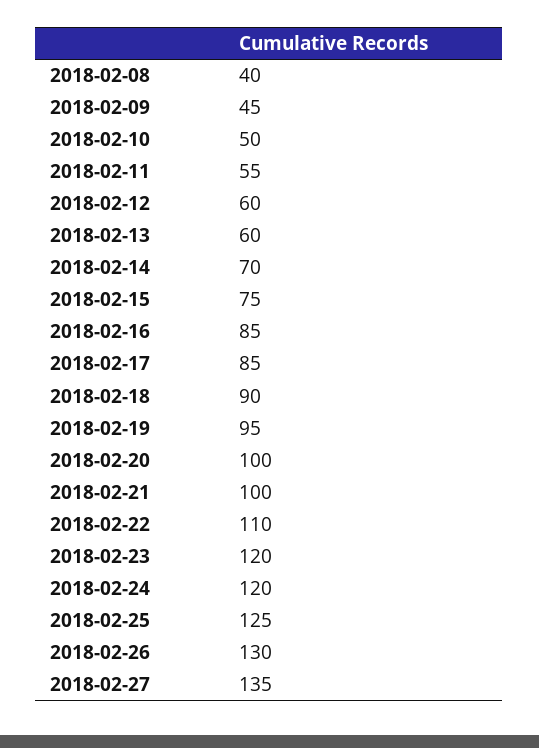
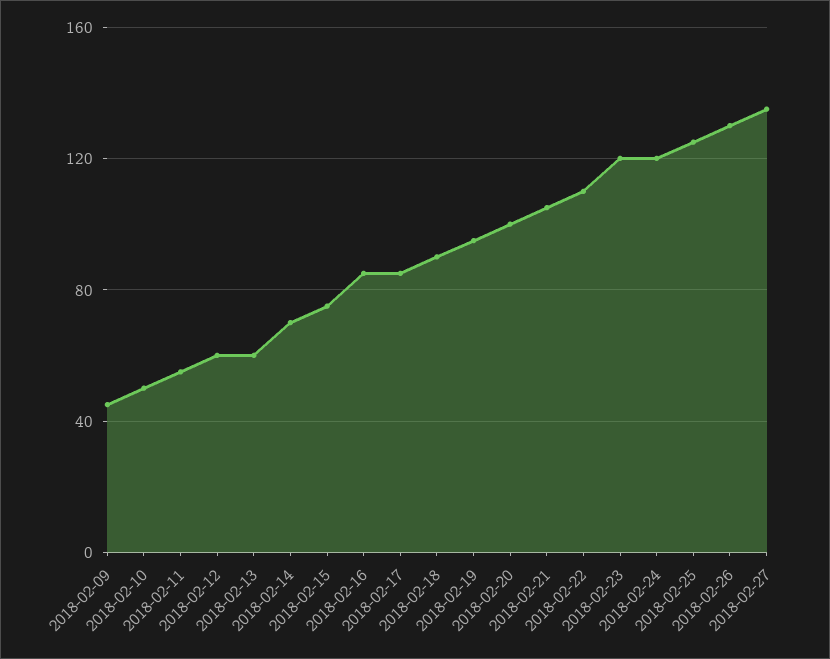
  {
-   "2018-02-08": 40,
    "2018-02-09": 45,
    "2018-02-10": 50,
    "2018-02-11": 55,
    "2018-02-12": 60,
    "2018-02-13": 60,
    "2018-02-14": 70,
    "2018-02-15": 75,
    "2018-02-16": 85,
    "2018-02-17": 85,
    "2018-02-18": 90,
    "2018-02-19": 95,
    "2018-02-20": 100,
-   "2018-02-21": 100,
+   "2018-02-21": 105,
    "2018-02-22": 110,
    "2018-02-23": 120,
    "2018-02-24": 120,
    "2018-02-25": 125,
    "2018-02-26": 130,
    "2018-02-27": 135
  }

